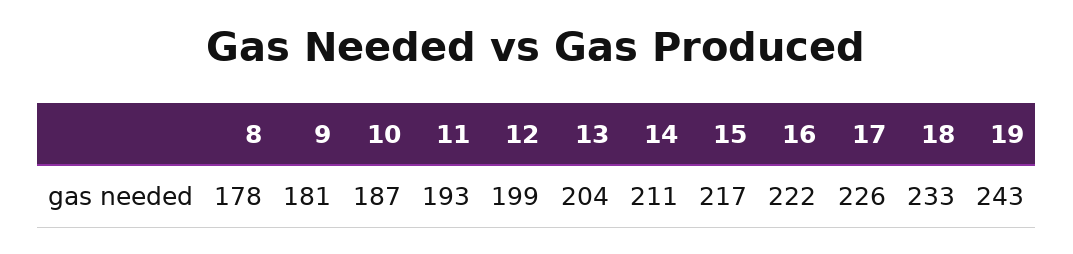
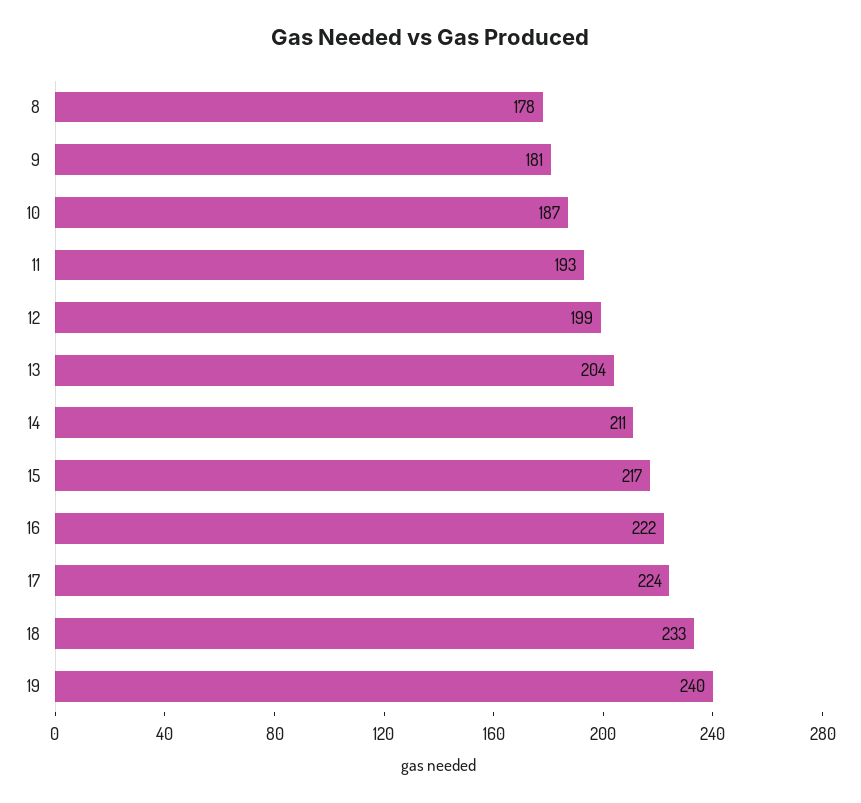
  {
    "8": 178,
    "9": 181,
    "10": 187,
    "11": 193,
    "12": 199,
    "13": 204,
    "14": 211,
    "15": 217,
    "16": 222,
-   "17": 226,
+   "17": 224,
    "18": 233,
-   "19": 243
+   "19": 240
  }

